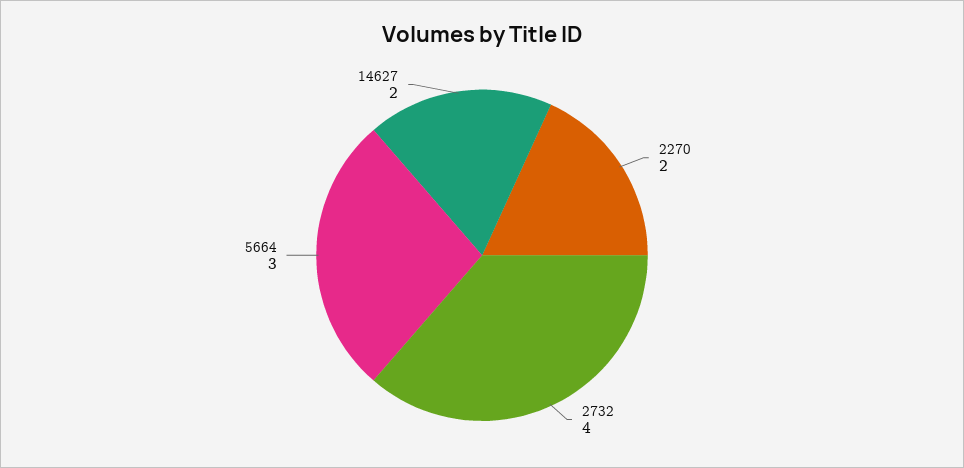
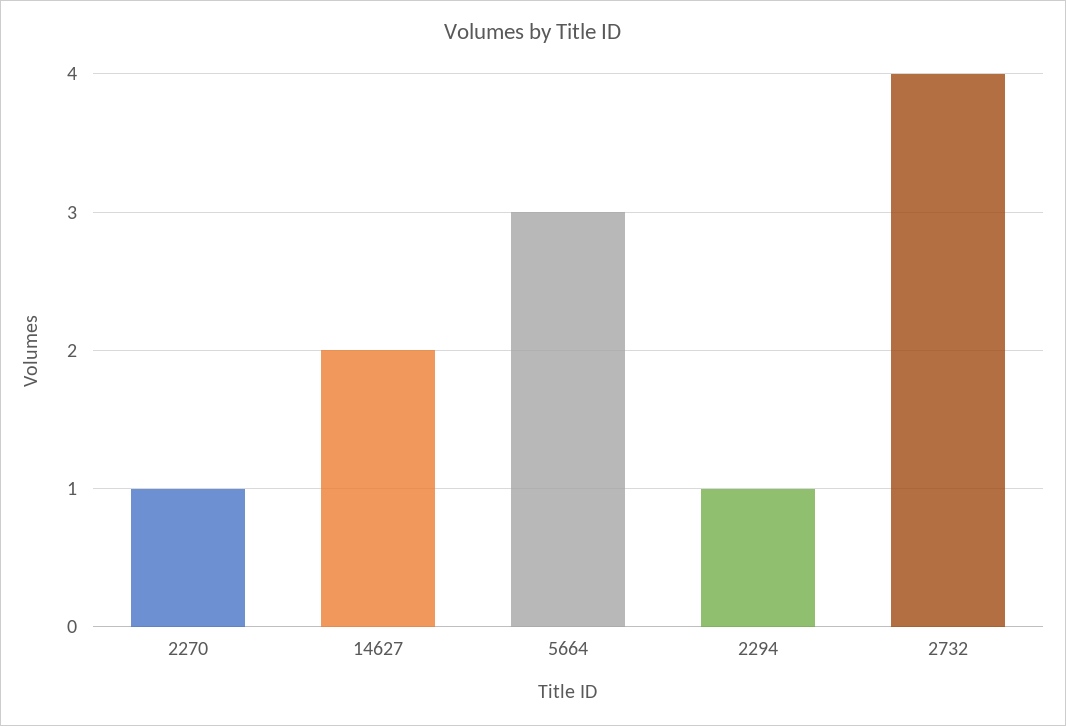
  {
-   "2270": 2,
+   "2270": 1,
    "2732": 4,
    "5664": 3,
-   "14627": 2
+   "14627": 2,
+   "2294": 1
  }

